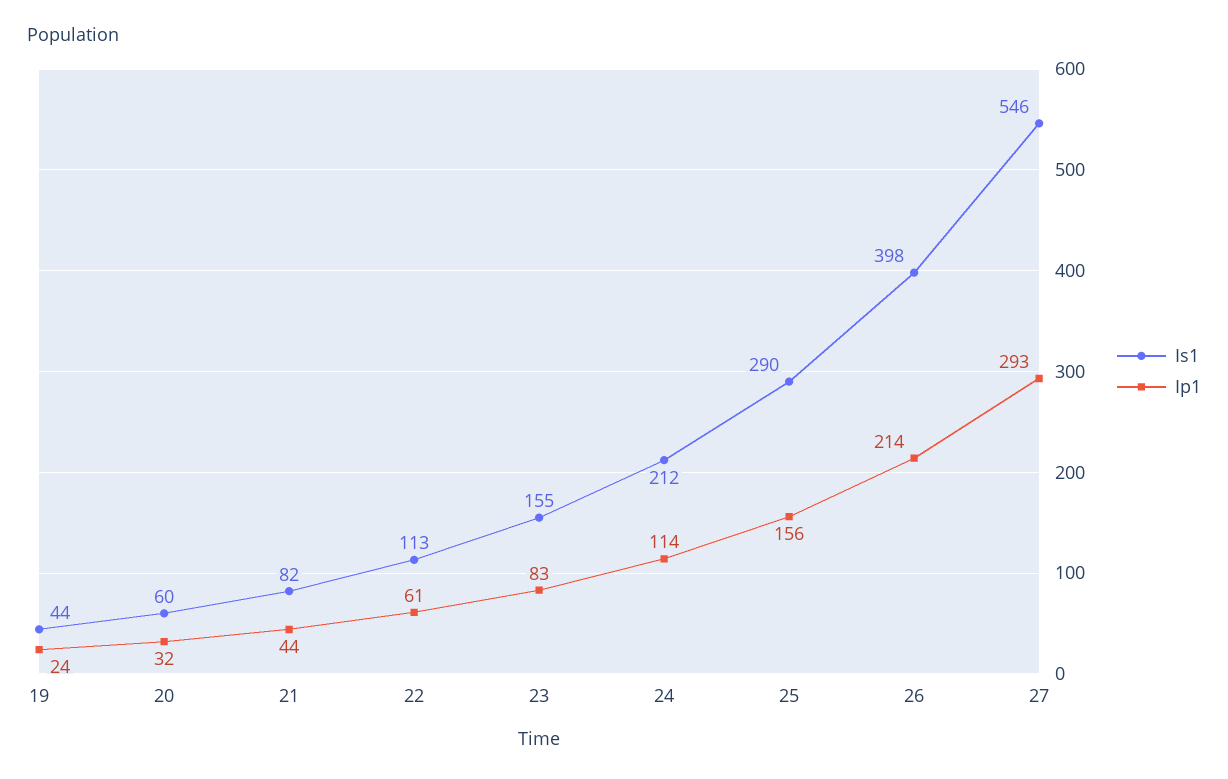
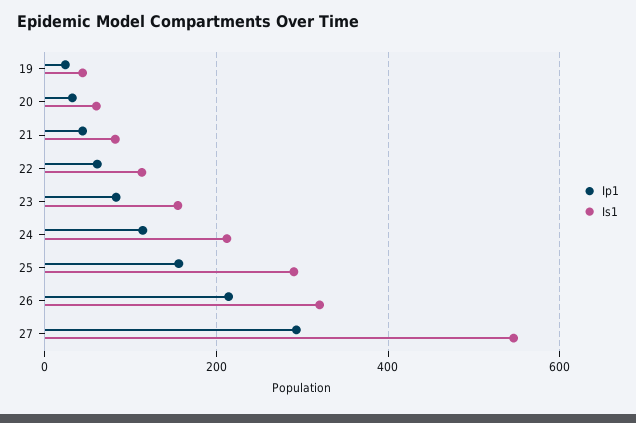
  {
    "Is1": {
      "19": 44,
      "20": 60,
      "21": 82,
      "22": 113,
      "23": 155,
      "24": 212,
      "25": 290,
-     "26": 398,
+     "26": 320,
      "27": 546
    },
    "Ip1": {
      "19": 24,
      "20": 32,
      "21": 44,
      "22": 61,
      "23": 83,
      "24": 114,
      "25": 156,
      "26": 214,
      "27": 293
    }
  }

